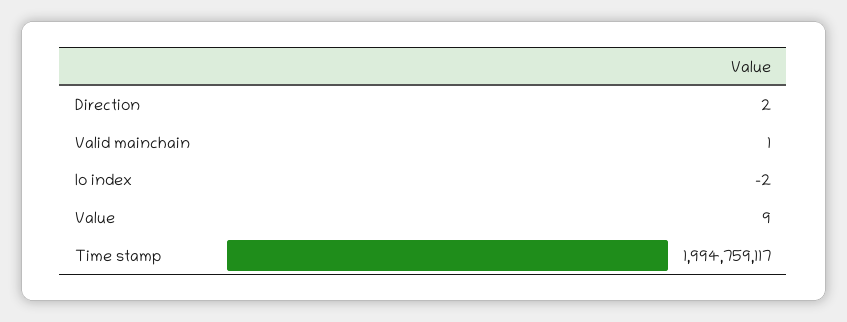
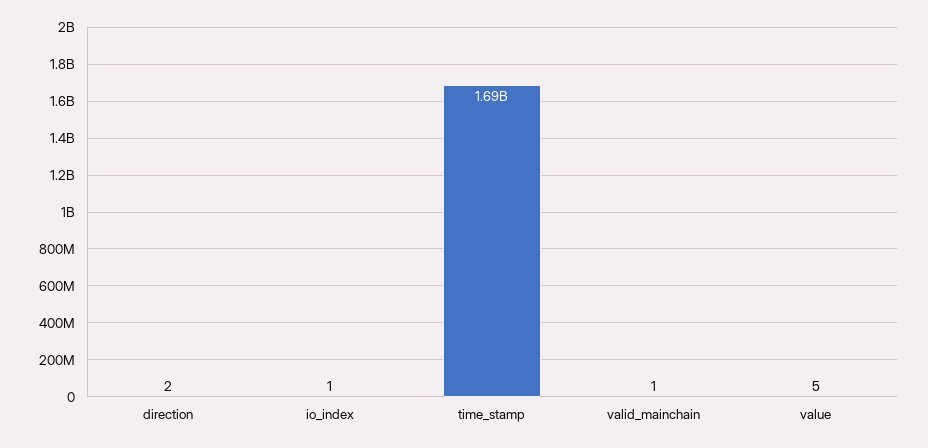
  {
    "Direction": 2,
    "Valid mainchain": 1,
-   "Io index": -2,
+   "Io index": 1,
-   "Value": 9,
+   "Value": 5,
-   "Time stamp": 1994759117
+   "Time stamp": 1690000000
  }

